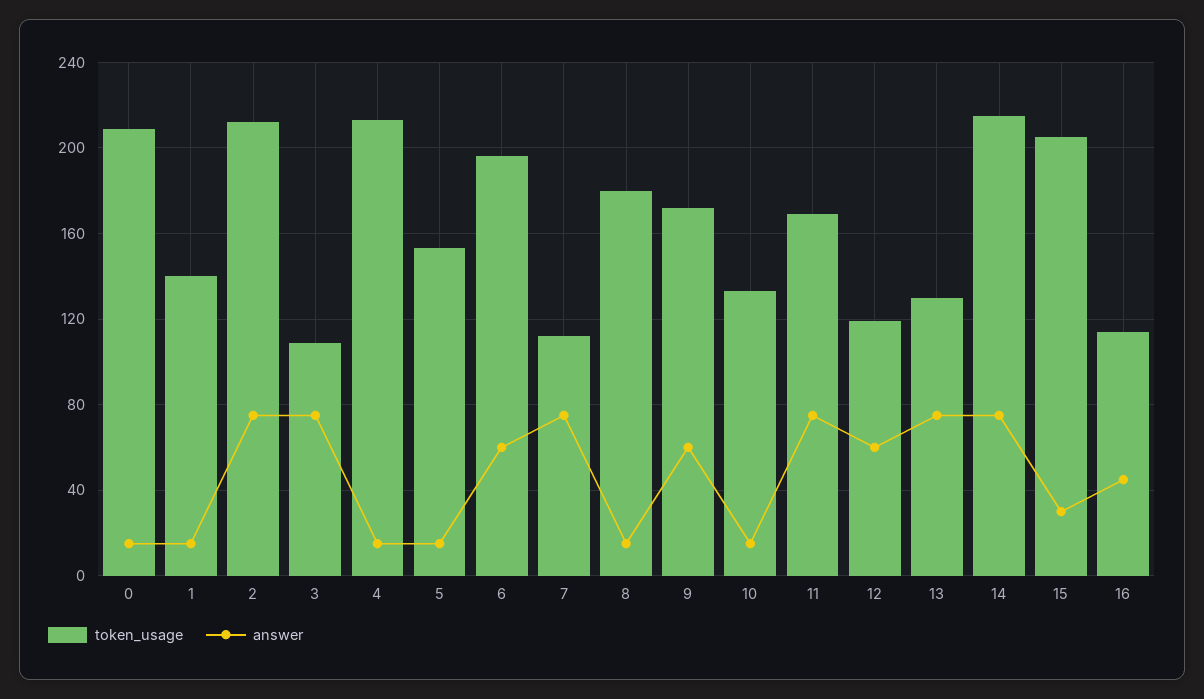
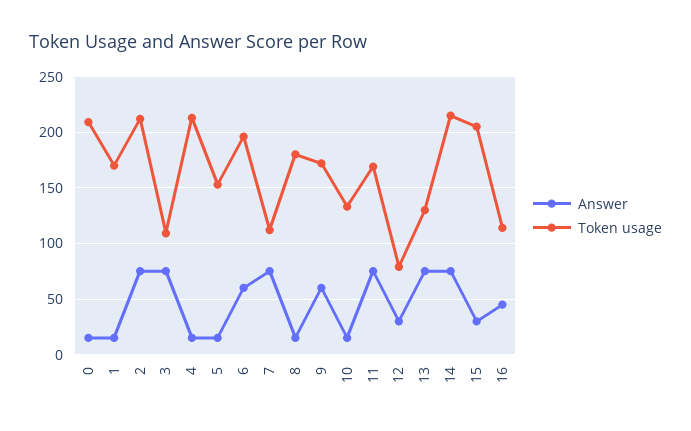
  {
    "token_usage": {
      "0": 210,
-     "1": 140,
+     "1": 170,
      "2": 210,
      "3": 110,
      "4": 215,
      "5": 155,
      "6": 195,
      "7": 110,
      "8": 180,
      "9": 170,
      "10": 135,
      "11": 170,
-     "12": 120,
+     "12": 80,
      "13": 130,
      "14": 215,
      "15": 205,
      "16": 115
    },
    "answer": {
      "0": 15,
      "1": 15,
      "2": 75,
      "3": 75,
      "4": 15,
      "5": 15,
      "6": 60,
      "7": 75,
      "8": 15,
      "9": 60,
      "10": 15,
      "11": 75,
-     "12": 60,
+     "12": 30,
      "13": 75,
      "14": 75,
      "15": 30,
      "16": 45
    }
  }

